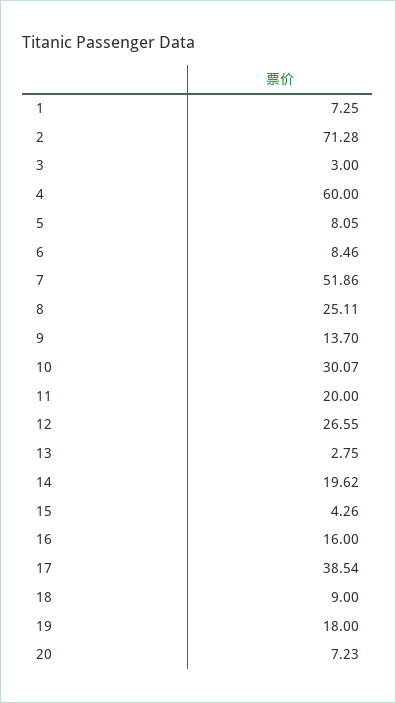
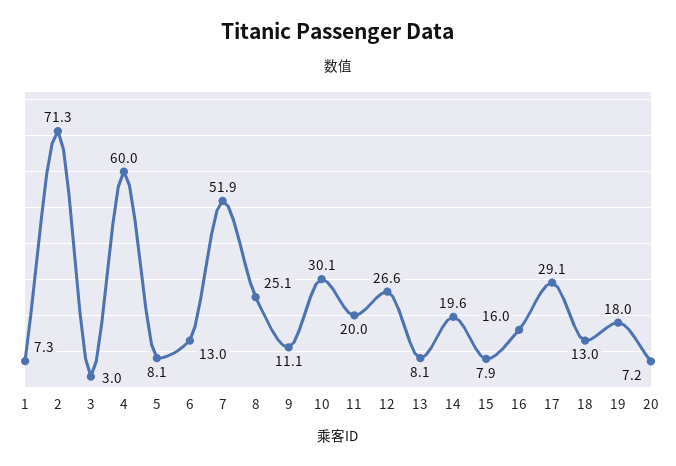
  {
    "1": 7.25,
    "2": 71.28,
    "3": 3,
    "4": 60,
    "5": 8.05,
-   "6": 8.46,
+   "6": 13,
    "7": 51.86,
    "8": 25.11,
-   "9": 13.7,
+   "9": 11.1,
    "10": 30.07,
    "11": 20,
    "12": 26.55,
-   "13": 2.75,
+   "13": 8.1,
    "14": 19.62,
-   "15": 4.26,
+   "15": 7.9,
    "16": 16,
-   "17": 38.54,
+   "17": 29.1,
-   "18": 9,
+   "18": 13,
    "19": 18,
    "20": 7.23
  }

